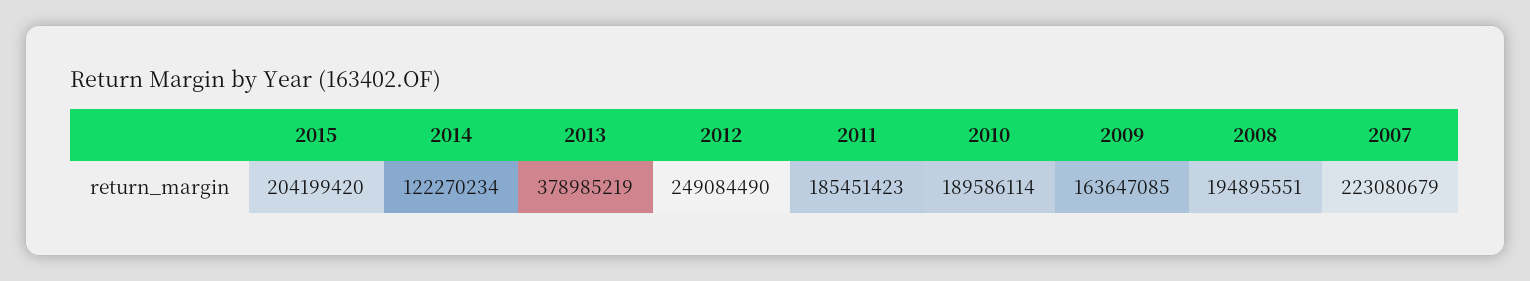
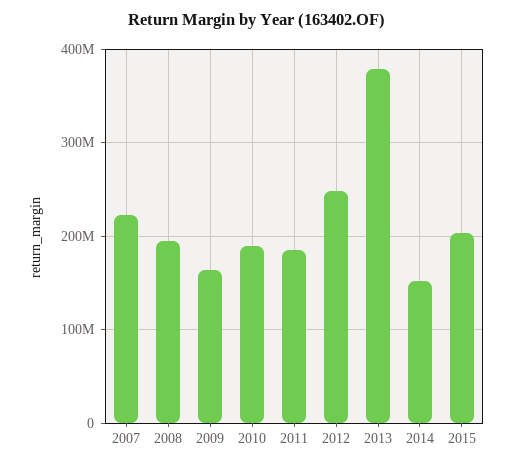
  {
    "2015": 204199420,
-   "2014": 122270234,
+   "2014": 150000000,
    "2013": 378985219,
    "2012": 249084490,
    "2011": 185451423,
    "2010": 189586114,
    "2009": 163647085,
    "2008": 194895551,
    "2007": 223080679
  }

